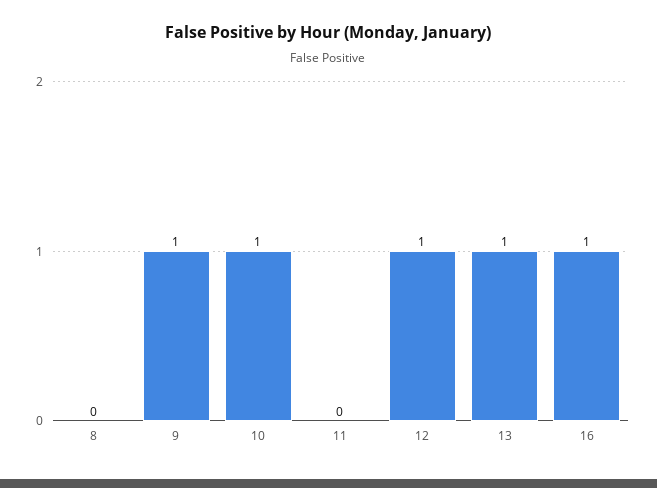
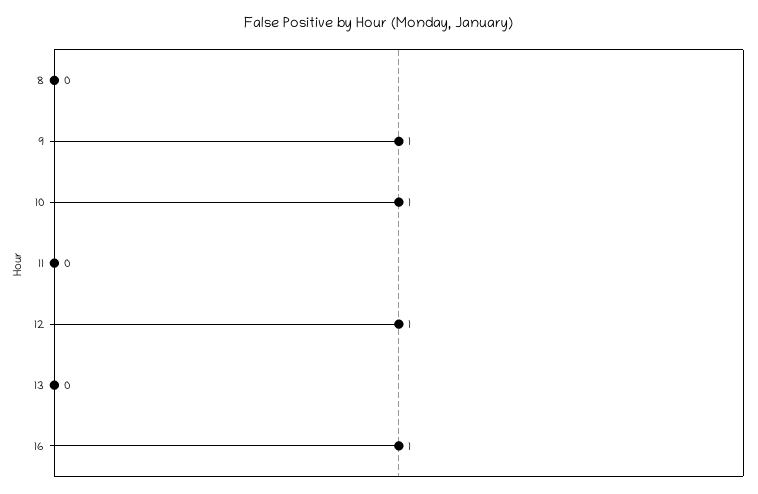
  {
    "8": 0,
    "9": 1,
    "10": 1,
    "11": 0,
    "12": 1,
-   "13": 1,
+   "13": 0,
    "16": 1
  }

